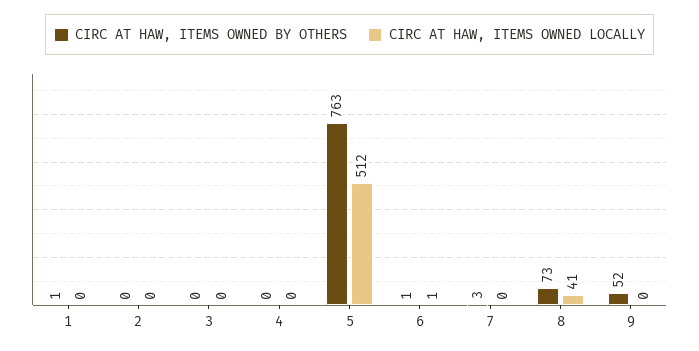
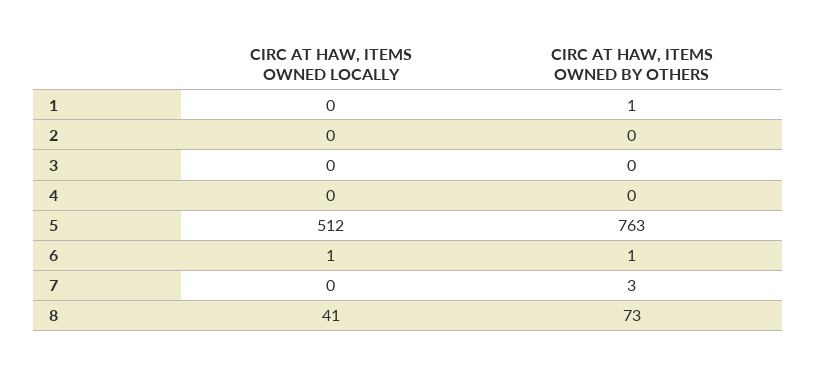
  {
    "CIRC AT HAW, ITEMS OWNED BY OTHERS": {
      "1": 1,
      "2": 0,
      "3": 0,
      "4": 0,
      "5": 763,
      "6": 1,
      "7": 3,
-     "8": 73,
+     "8": 73
-     "9": 52
    },
    "CIRC AT HAW, ITEMS OWNED LOCALLY": {
      "1": 0,
      "2": 0,
      "3": 0,
      "4": 0,
      "5": 512,
      "6": 1,
      "7": 0,
-     "8": 41,
+     "8": 41
-     "9": 0
    }
  }

